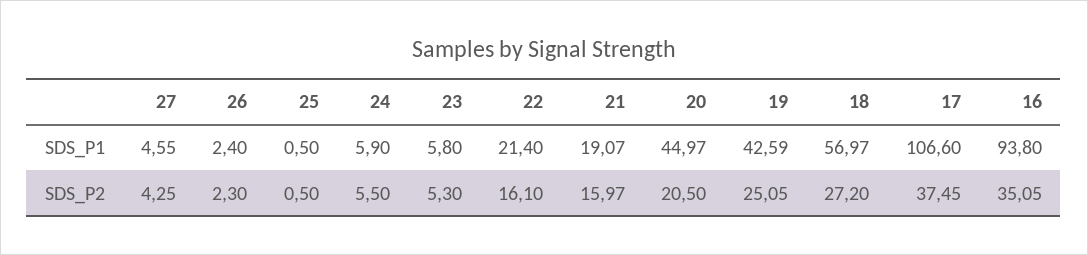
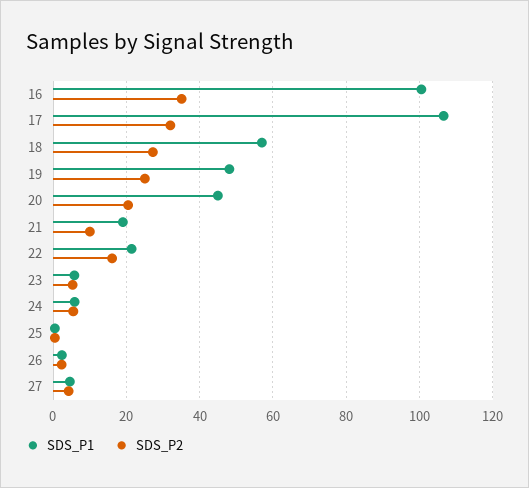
  {
    "SDS_P1": {
      "27": 4.55,
      "26": 2.4,
      "25": 0.5,
      "24": 5.9,
      "23": 5.8,
      "22": 21.4,
      "21": 19.07,
      "20": 44.97,
-     "19": 42.59,
+     "19": 48,
      "18": 56.97,
      "17": 106.6,
-     "16": 93.8
+     "16": 100
    },
    "SDS_P2": {
      "27": 4.25,
      "26": 2.3,
      "25": 0.5,
      "24": 5.5,
      "23": 5.3,
      "22": 16.1,
-     "21": 15.97,
+     "21": 10,
      "20": 20.5,
      "19": 25.05,
      "18": 27.2,
-     "17": 37.45,
+     "17": 32,
      "16": 35.05
    }
  }

